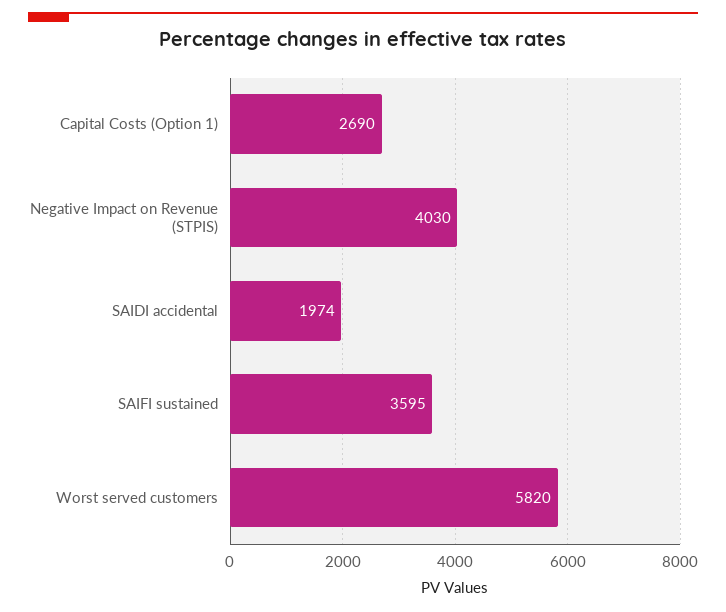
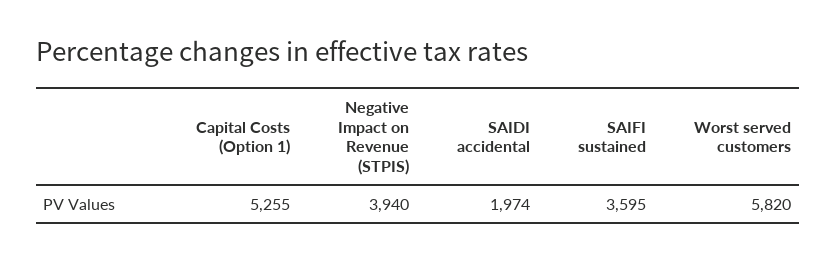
  {
-   "Capital Costs (Option 1)": 2690,
+   "Capital Costs (Option 1)": 5255,
-   "Negative Impact on Revenue (STPIS)": 4030,
+   "Negative Impact on Revenue (STPIS)": 3940,
    "SAIDI accidental": 1974,
    "SAIFI sustained": 3595,
    "Worst served customers": 5820
  }

